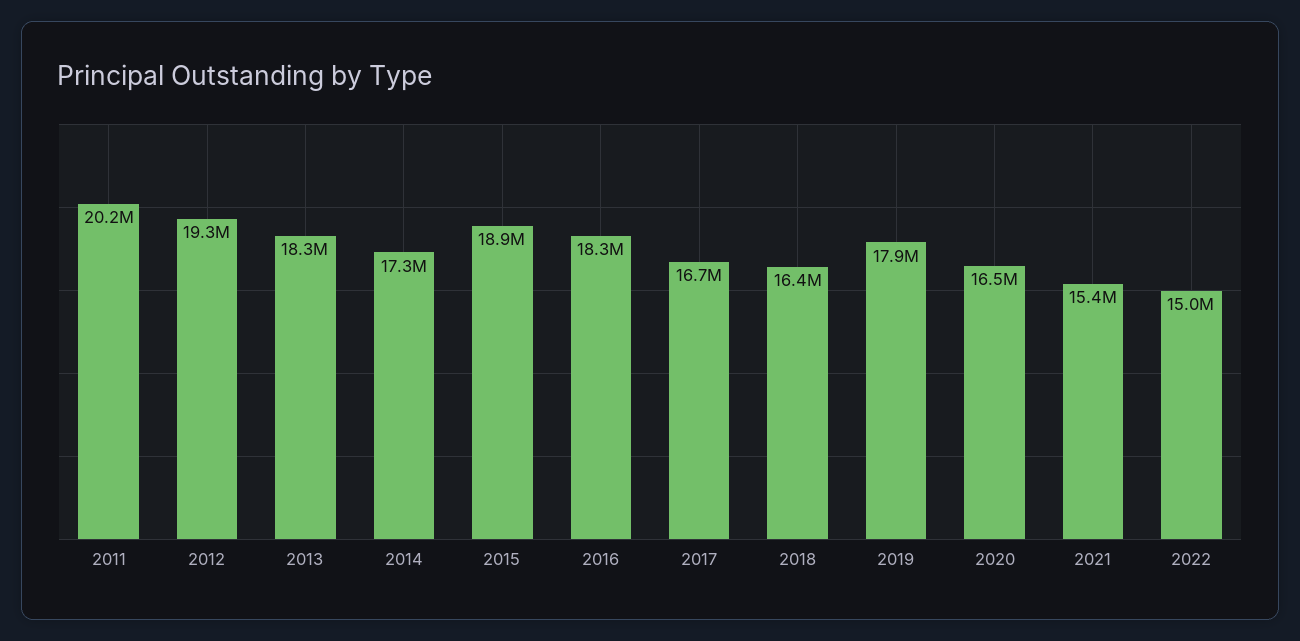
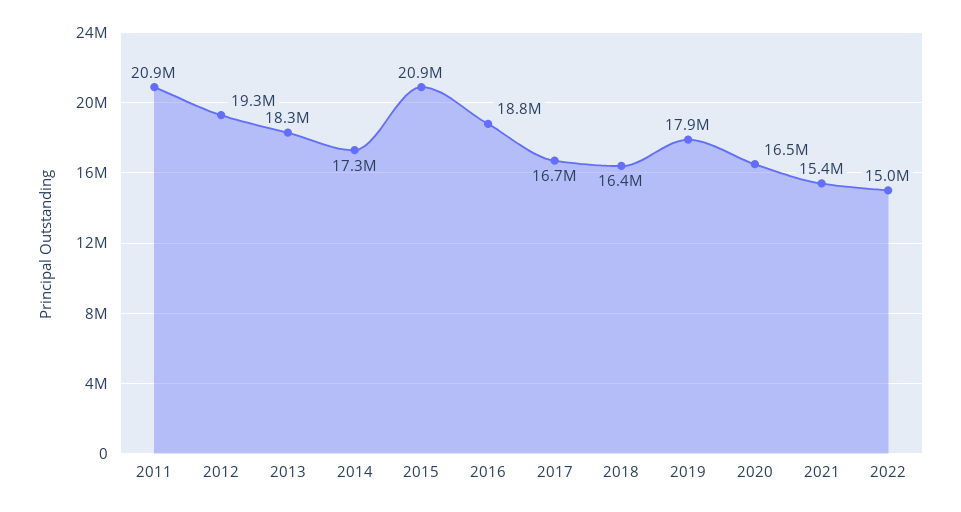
  {
-   "2011": 20200000,
+   "2011": 20900000,
    "2012": 19300000,
    "2013": 18300000,
    "2014": 17300000,
-   "2015": 18900000,
+   "2015": 20900000,
-   "2016": 18300000,
+   "2016": 18800000,
    "2017": 16700000,
    "2018": 16400000,
    "2019": 17900000,
    "2020": 16500000,
    "2021": 15400000,
    "2022": 15000000
  }

